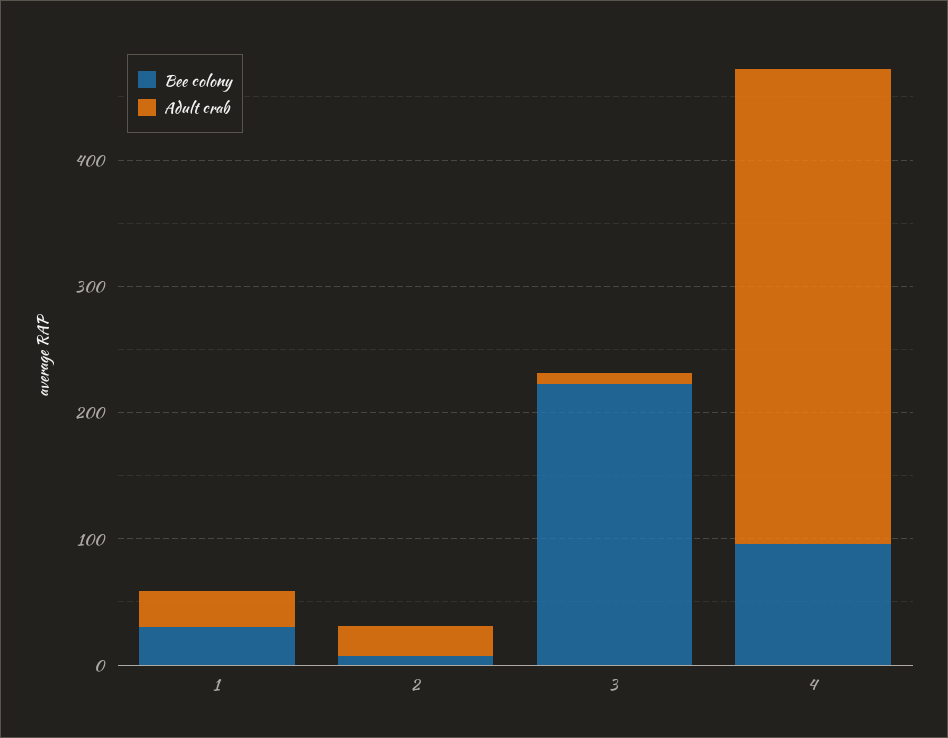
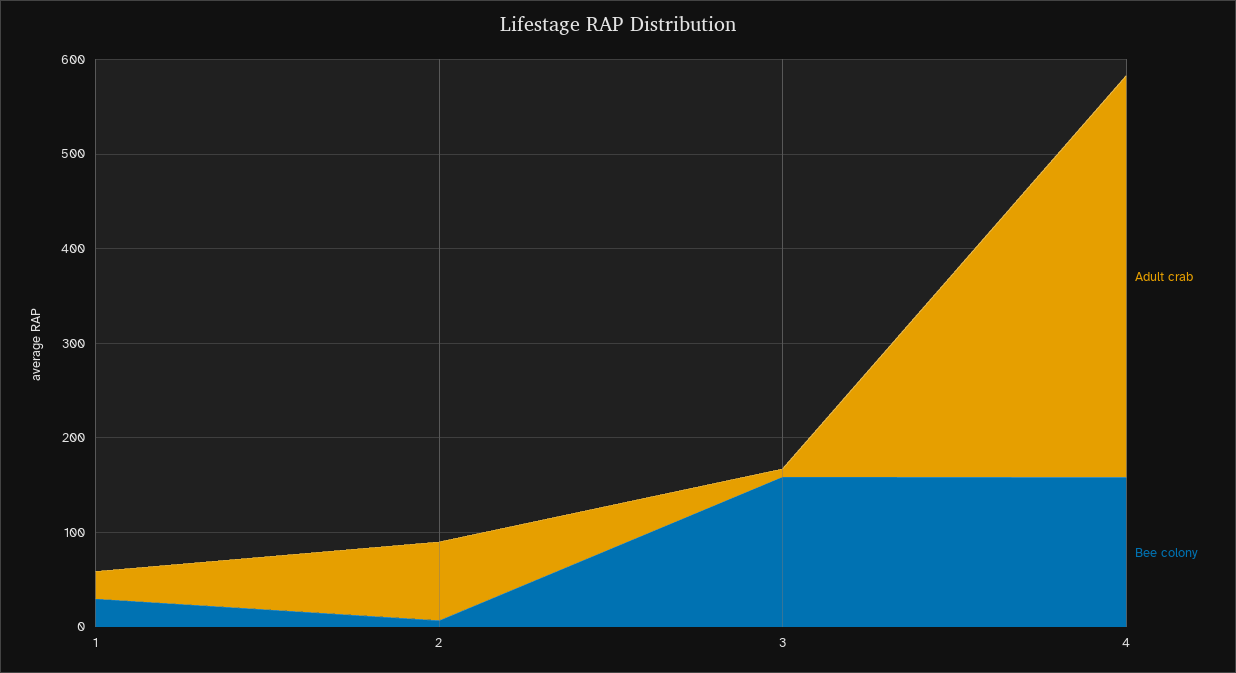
  {
    "Bee colony": {
      "1": 40,
      "2": 0,
-     "3": 220,
+     "3": 160,
-     "4": 100
+     "4": 160
    },
    "Adult crab": {
      "1": 20,
-     "2": 20,
+     "2": 80,
      "3": 0,
-     "4": 380
+     "4": 420
    }
  }

